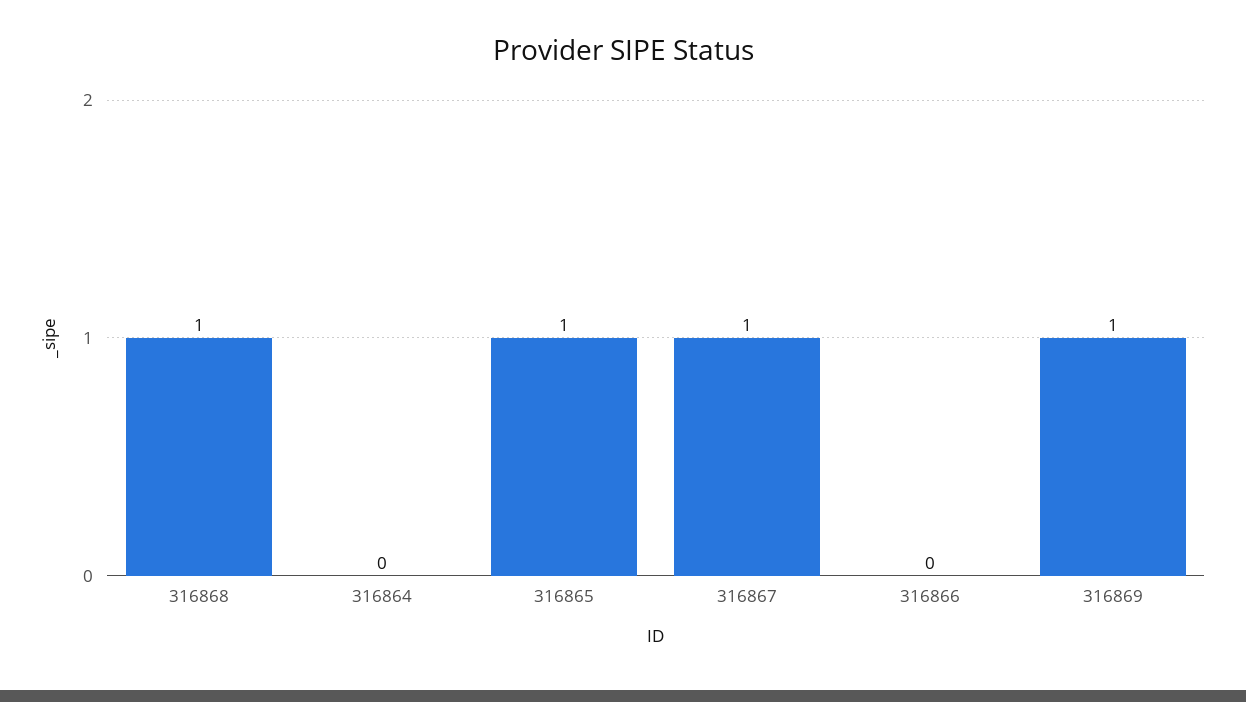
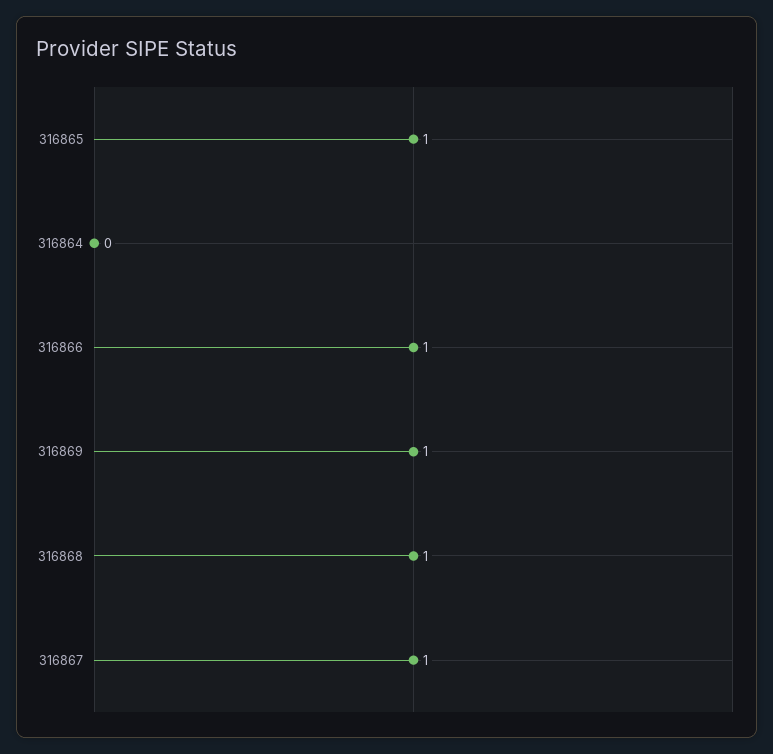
  {
    "316868": 1,
    "316864": 0,
    "316865": 1,
    "316867": 1,
-   "316866": 0,
+   "316866": 1,
    "316869": 1
  }

